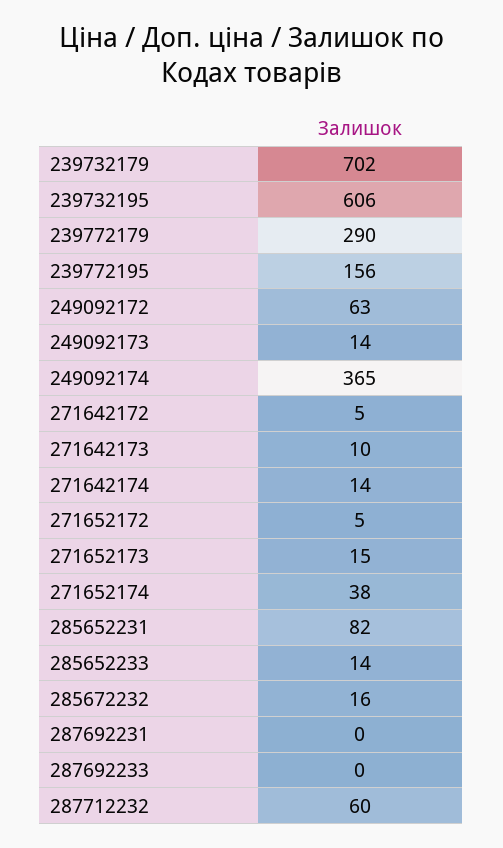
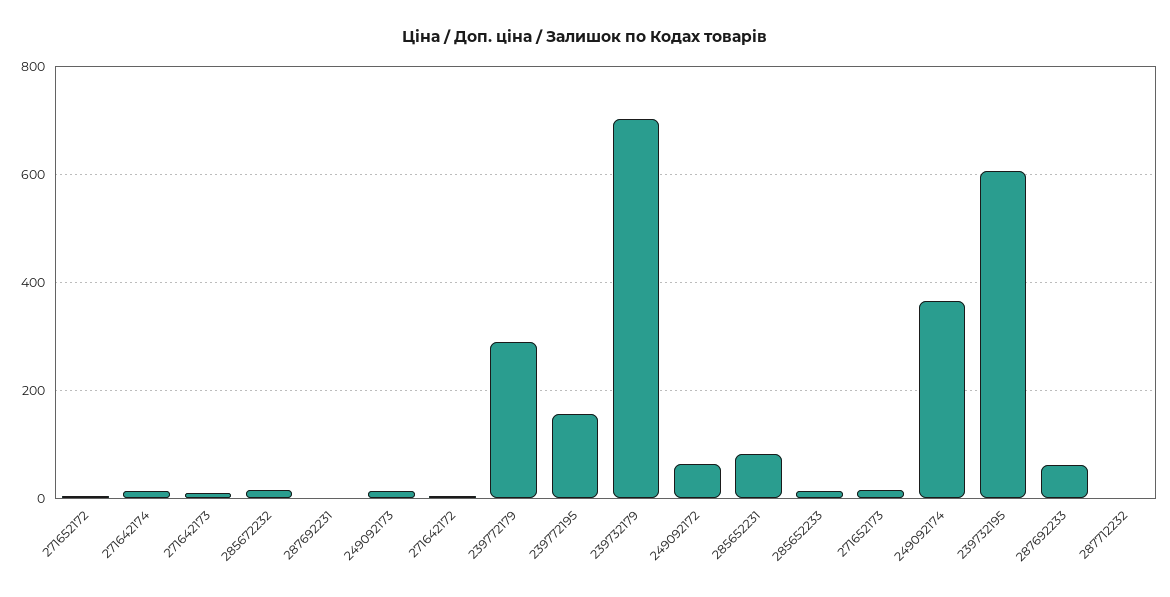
  {
    "239732179": 702,
    "239732195": 606,
    "239772179": 290,
    "239772195": 156,
    "249092172": 63,
    "249092173": 14,
    "249092174": 365,
    "271642172": 5,
    "271642173": 10,
    "271642174": 14,
    "271652172": 5,
    "271652173": 15,
-   "271652174": 38,
    "285652231": 82,
    "285652233": 14,
    "285672232": 16,
    "287692231": 0,
-   "287692233": 0,
+   "287692233": 60,
-   "287712232": 60
+   "287712232": 0
  }

